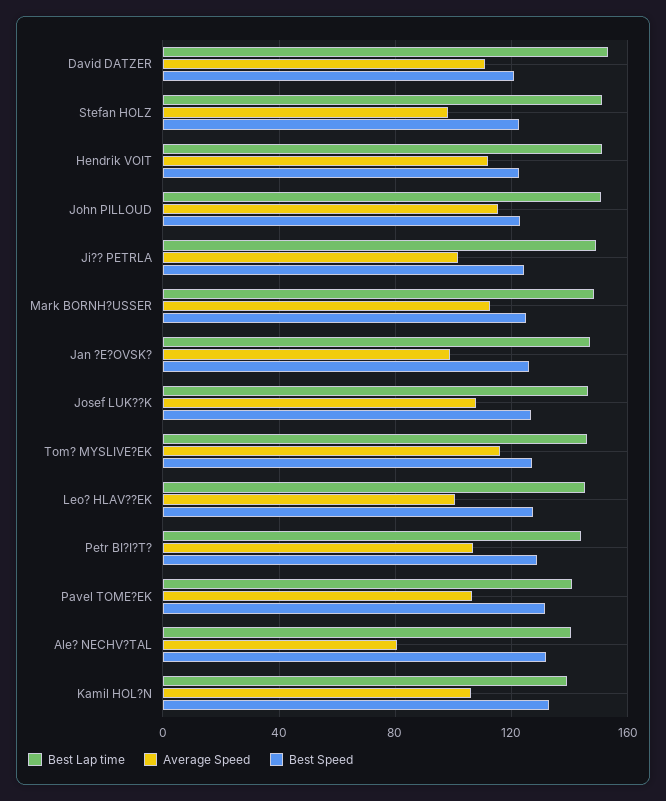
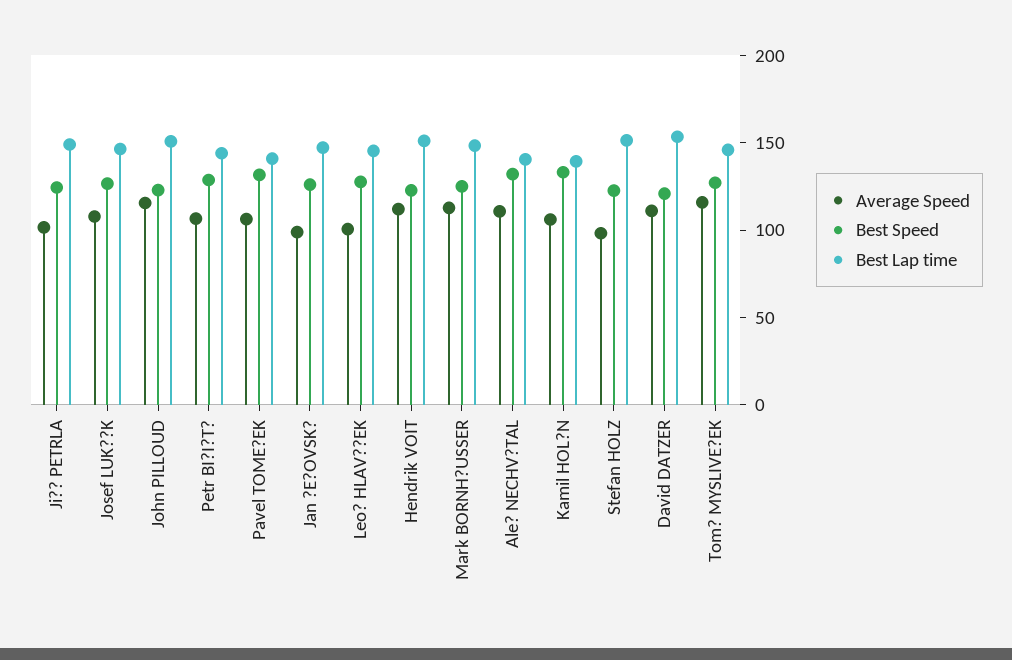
  {
    "Best Lap time": {
      "David DATZER": 155,
      "Stefan HOLZ": 150,
      "Hendrik VOIT": 150,
      "John PILLOUD": 150,
      "Ji?? PETRLA": 150,
      "Mark BORNH?USSER": 150,
      "Jan ?E?OVSK?": 145,
      "Josef LUK??K": 145,
      "Tom? MYSLIVE?EK": 145,
      "Leo? HLAV??EK": 145,
      "Petr BI?I?T?": 145,
      "Pavel TOME?EK": 140,
      "Ale? NECHV?TAL": 140,
      "Kamil HOL?N": 140
    },
    "Average Speed": {
      "David DATZER": 110,
      "Stefan HOLZ": 100,
      "Hendrik VOIT": 110,
      "John PILLOUD": 115,
      "Ji?? PETRLA": 100,
      "Mark BORNH?USSER": 115,
      "Jan ?E?OVSK?": 100,
      "Josef LUK??K": 110,
      "Tom? MYSLIVE?EK": 115,
      "Leo? HLAV??EK": 100,
      "Petr BI?I?T?": 105,
      "Pavel TOME?EK": 105,
-     "Ale? NECHV?TAL": 80,
+     "Ale? NECHV?TAL": 110,
      "Kamil HOL?N": 105
    },
    "Best Speed": {
      "David DATZER": 120,
      "Stefan HOLZ": 125,
      "Hendrik VOIT": 125,
      "John PILLOUD": 125,
      "Ji?? PETRLA": 125,
      "Mark BORNH?USSER": 125,
      "Jan ?E?OVSK?": 125,
      "Josef LUK??K": 125,
      "Tom? MYSLIVE?EK": 125,
      "Leo? HLAV??EK": 130,
      "Petr BI?I?T?": 130,
      "Pavel TOME?EK": 130,
      "Ale? NECHV?TAL": 130,
      "Kamil HOL?N": 135
    }
  }

